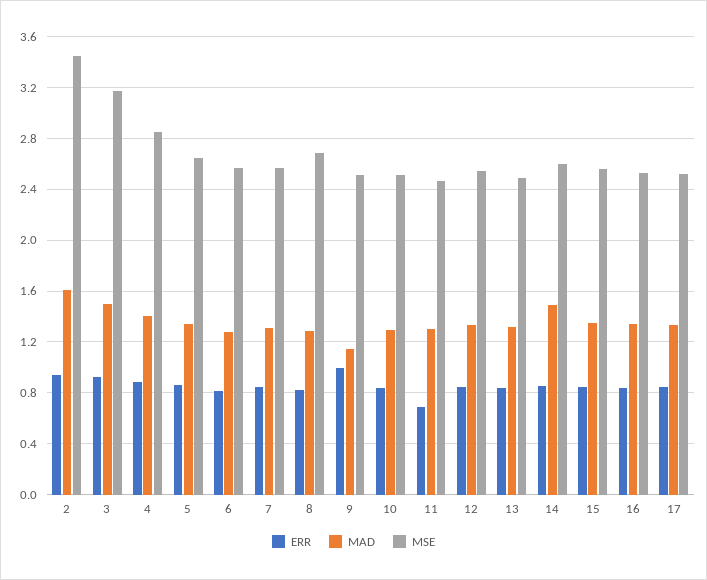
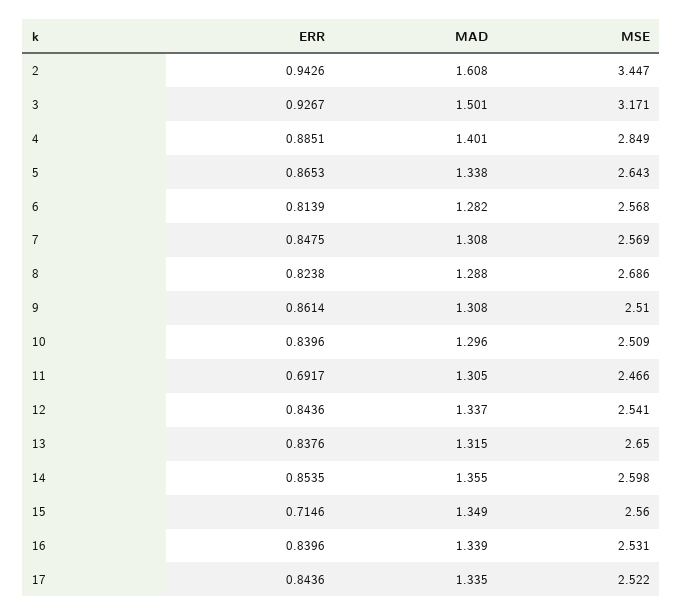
  {
    "ERR": {
      "2": 0.9426,
      "3": 0.9267,
      "4": 0.8851,
      "5": 0.8653,
      "6": 0.8139,
      "7": 0.8475,
      "8": 0.8238,
-     "9": 1,
+     "9": 0.8614,
      "10": 0.8396,
      "11": 0.6917,
      "12": 0.8436,
      "13": 0.8376,
      "14": 0.8535,
-     "15": 0.85,
+     "15": 0.7146,
      "16": 0.8396,
      "17": 0.8436
    },
    "MAD": {
      "2": 1.608,
      "3": 1.501,
      "4": 1.401,
      "5": 1.338,
      "6": 1.282,
      "7": 1.308,
      "8": 1.288,
-     "9": 1.15,
+     "9": 1.308,
      "10": 1.296,
      "11": 1.305,
      "12": 1.337,
      "13": 1.315,
-     "14": 1.5,
+     "14": 1.355,
      "15": 1.349,
      "16": 1.339,
      "17": 1.335
    },
    "MSE": {
      "2": 3.447,
      "3": 3.171,
      "4": 2.849,
      "5": 2.643,
      "6": 2.568,
      "7": 2.569,
      "8": 2.686,
      "9": 2.51,
      "10": 2.509,
      "11": 2.466,
      "12": 2.541,
-     "13": 2.5,
+     "13": 2.65,
      "14": 2.598,
      "15": 2.56,
      "16": 2.531,
      "17": 2.522
    }
  }

